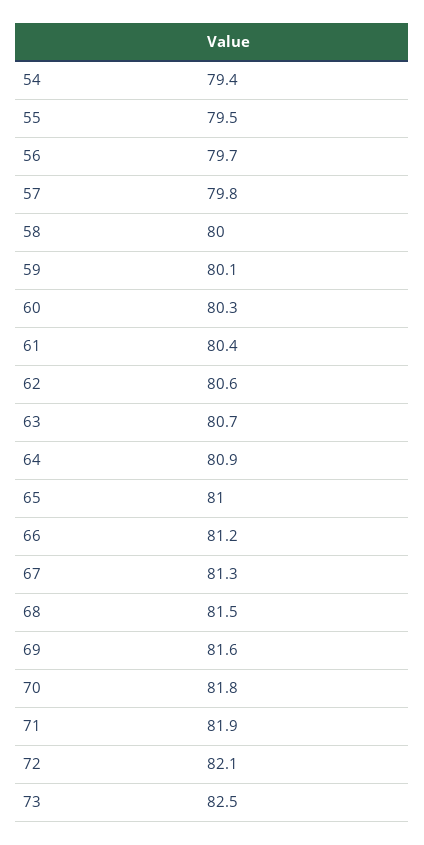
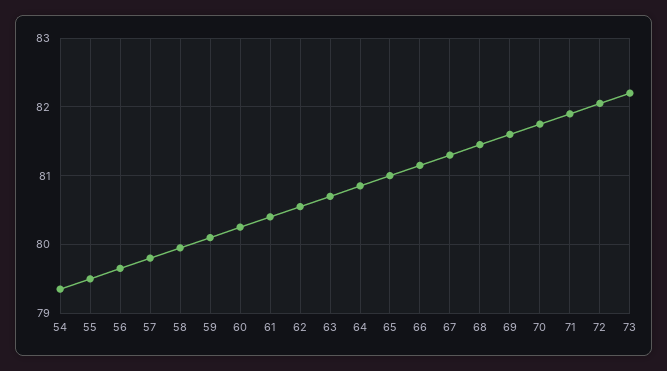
  {
    "54": 79.4,
    "55": 79.5,
    "56": 79.7,
    "57": 79.8,
    "58": 80,
    "59": 80.1,
    "60": 80.3,
    "61": 80.4,
    "62": 80.6,
    "63": 80.7,
    "64": 80.9,
    "65": 81,
    "66": 81.2,
    "67": 81.3,
    "68": 81.5,
    "69": 81.6,
    "70": 81.8,
    "71": 81.9,
    "72": 82.1,
-   "73": 82.5
+   "73": 82.2
  }

